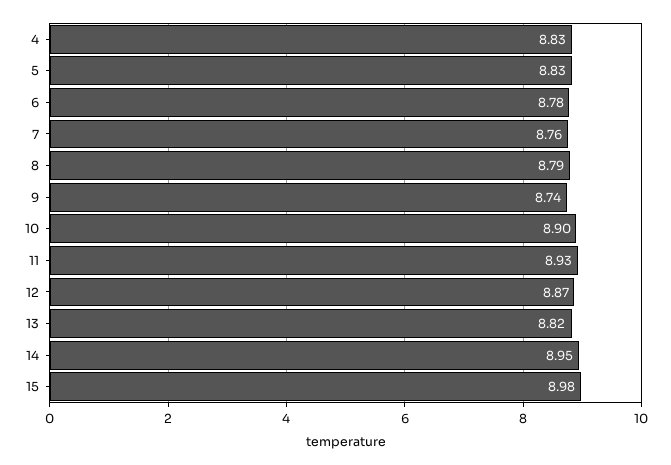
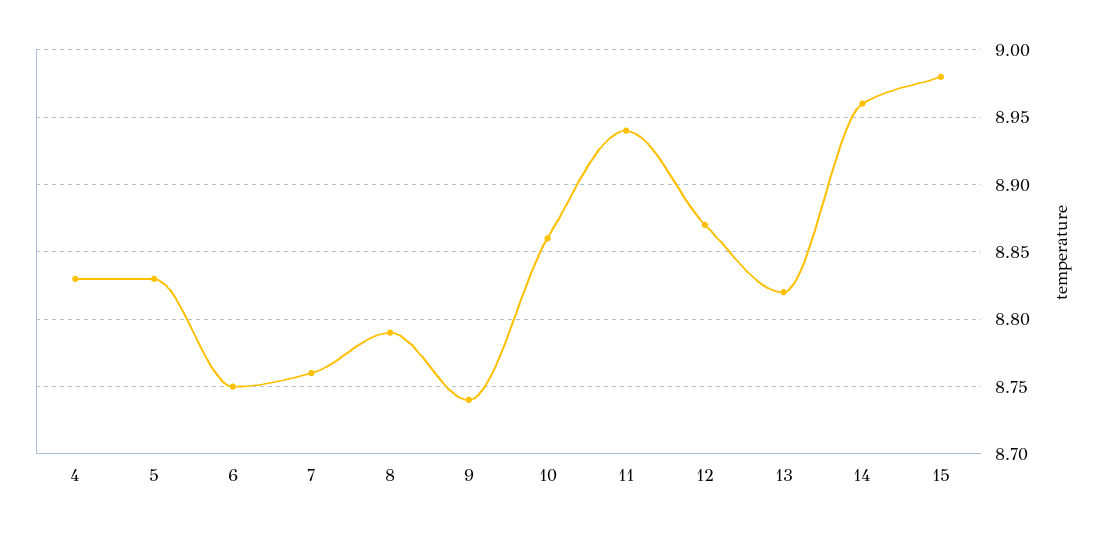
  {
    "4": 8.83,
    "5": 8.83,
-   "6": 8.78,
+   "6": 8.75,
    "7": 8.76,
    "8": 8.79,
    "9": 8.74,
-   "10": 8.9,
+   "10": 8.86,
-   "11": 8.93,
+   "11": 8.94,
    "12": 8.87,
    "13": 8.82,
-   "14": 8.95,
+   "14": 8.96,
    "15": 8.98
  }

